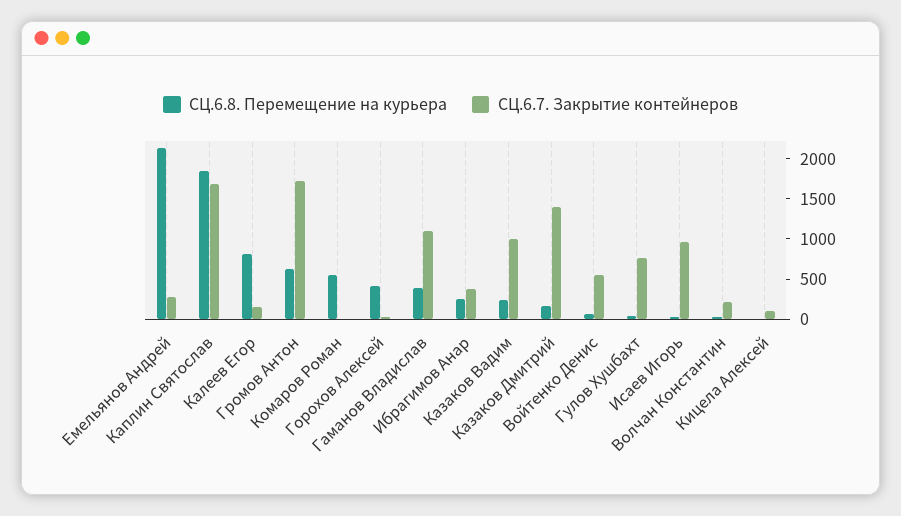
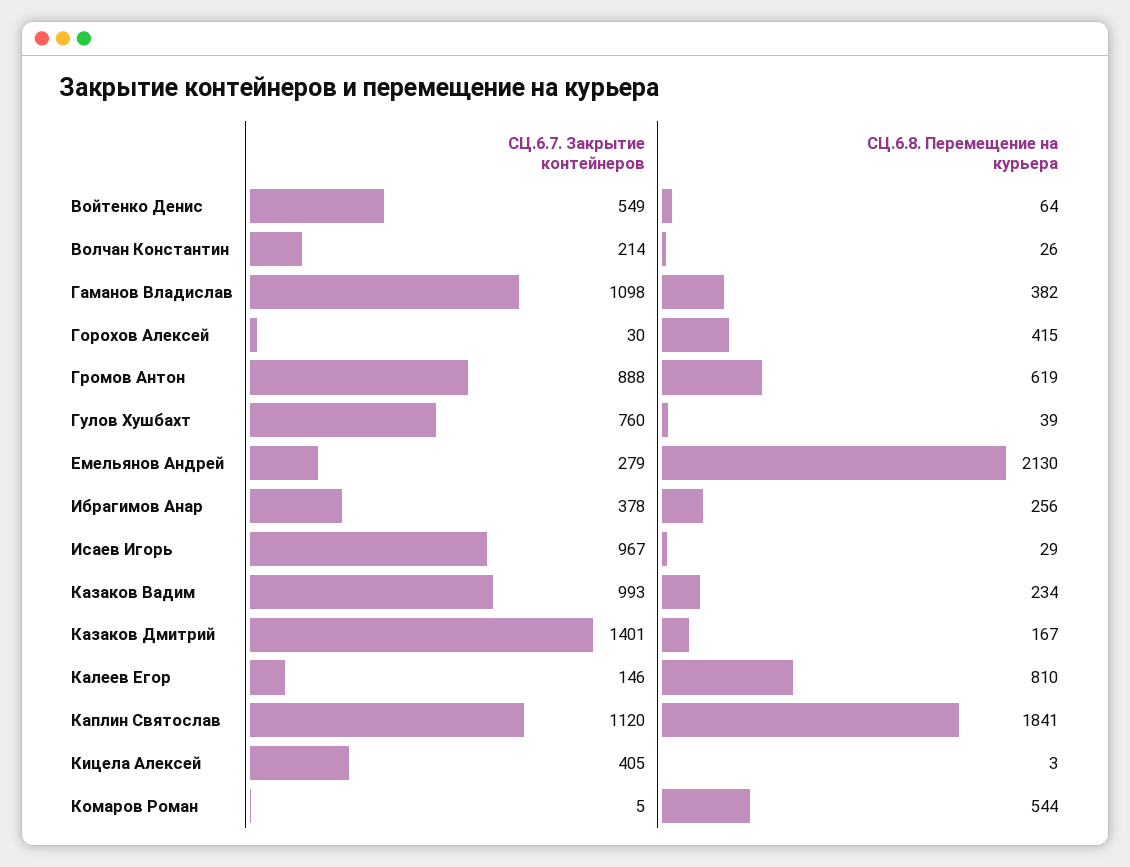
  {
    "СЦ.6.8. Перемещение на курьера": {
      "Емельянов Андрей": 2130,
      "Каплин Святослав": 1841,
      "Калеев Егор": 810,
      "Громов Антон": 619,
      "Комаров Роман": 544,
      "Горохов Алексей": 415,
      "Гаманов Владислав": 382,
      "Ибрагимов Анар": 256,
      "Казаков Вадим": 234,
      "Казаков Дмитрий": 167,
      "Войтенко Денис": 64,
      "Гулов Хушбахт": 39,
      "Исаев Игорь": 29,
      "Волчан Константин": 26,
      "Кицела Алексей": 3
    },
    "СЦ.6.7. Закрытие контейнеров": {
      "Емельянов Андрей": 279,
-     "Каплин Святослав": 1700,
+     "Каплин Святослав": 1120,
      "Калеев Егор": 146,
-     "Громов Антон": 1700,
+     "Громов Антон": 888,
      "Комаров Роман": 5,
      "Горохов Алексей": 30,
      "Гаманов Владислав": 1098,
      "Ибрагимов Анар": 378,
      "Казаков Вадим": 993,
      "Казаков Дмитрий": 1401,
      "Войтенко Денис": 549,
      "Гулов Хушбахт": 760,
      "Исаев Игорь": 967,
      "Волчан Константин": 214,
-     "Кицела Алексей": 100
+     "Кицела Алексей": 405
    }
  }

